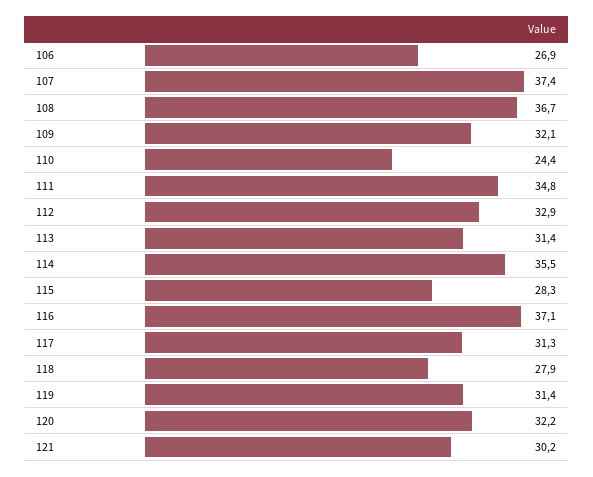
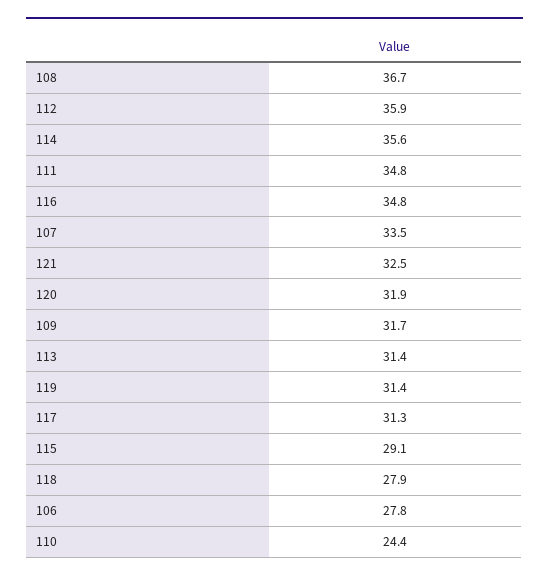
  {
-   "106": 26.9,
+   "106": 27.8,
-   "107": 37.4,
+   "107": 33.5,
    "108": 36.7,
-   "109": 32.1,
+   "109": 31.7,
    "110": 24.4,
    "111": 34.8,
-   "112": 32.9,
+   "112": 35.9,
    "113": 31.4,
-   "114": 35.5,
+   "114": 35.6,
-   "115": 28.3,
+   "115": 29.1,
-   "116": 37.1,
+   "116": 34.8,
    "117": 31.3,
    "118": 27.9,
    "119": 31.4,
-   "120": 32.2,
+   "120": 31.9,
-   "121": 30.2
+   "121": 32.5
  }

